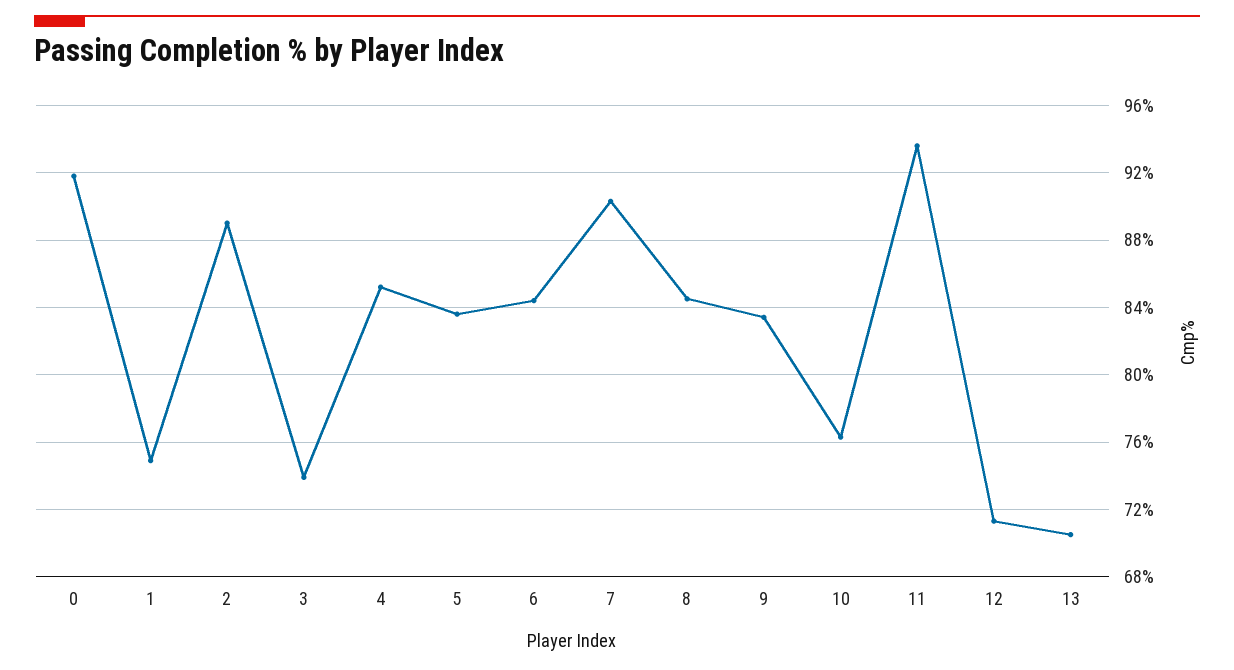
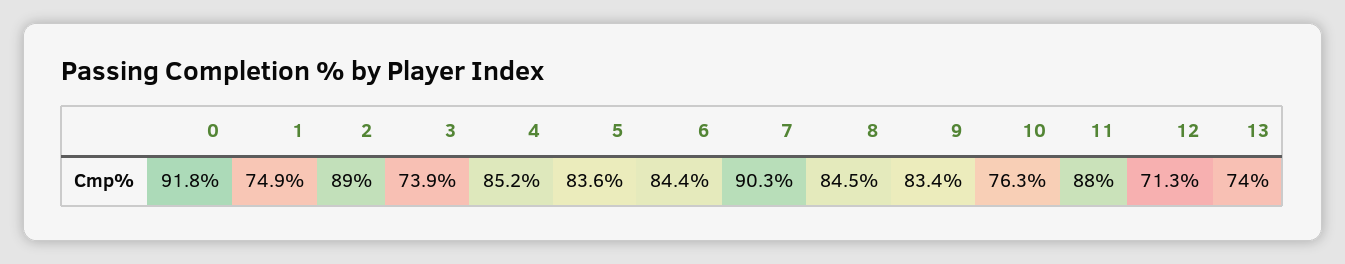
  {
    "0": 91.8,
    "1": 74.9,
    "2": 89,
    "3": 73.9,
    "4": 85.2,
    "5": 83.6,
    "6": 84.4,
    "7": 90.3,
    "8": 84.5,
    "9": 83.4,
    "10": 76.3,
-   "11": 93.5,
+   "11": 88,
    "12": 71.3,
-   "13": 70.5
+   "13": 74
  }

